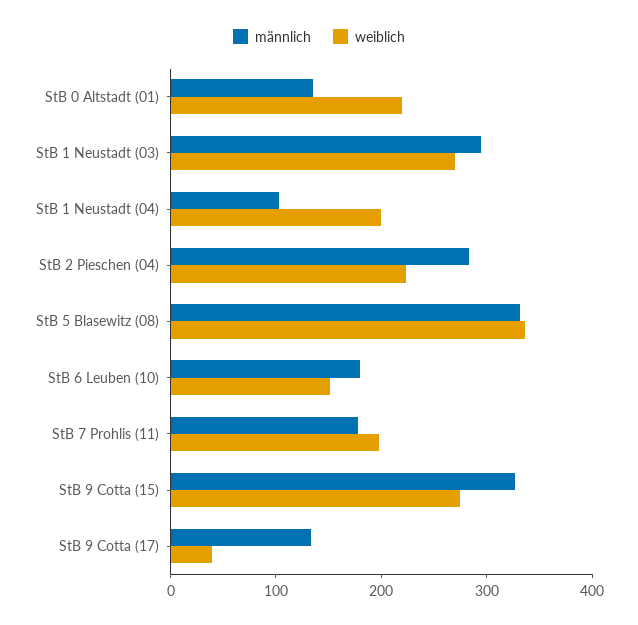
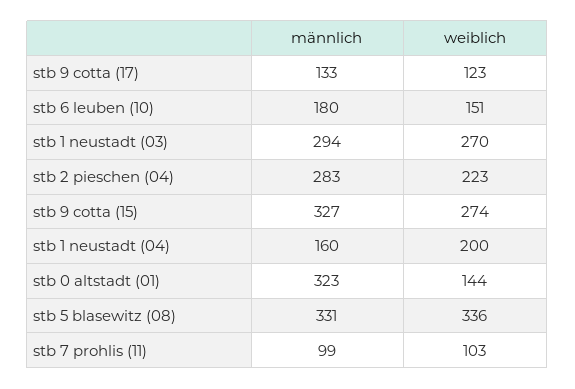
  {
    "männlich": {
-     "StB 0 Altstadt (01)": 140,
+     "StB 0 Altstadt (01)": 323,
      "StB 1 Neustadt (03)": 294,
-     "StB 1 Neustadt (04)": 100,
+     "StB 1 Neustadt (04)": 160,
      "StB 2 Pieschen (04)": 283,
      "StB 5 Blasewitz (08)": 331,
      "StB 6 Leuben (10)": 180,
-     "StB 7 Prohlis (11)": 180,
+     "StB 7 Prohlis (11)": 99,
      "StB 9 Cotta (15)": 327,
      "StB 9 Cotta (17)": 133
    },
    "weiblich": {
-     "StB 0 Altstadt (01)": 220,
+     "StB 0 Altstadt (01)": 144,
      "StB 1 Neustadt (03)": 270,
      "StB 1 Neustadt (04)": 200,
      "StB 2 Pieschen (04)": 223,
      "StB 5 Blasewitz (08)": 336,
      "StB 6 Leuben (10)": 151,
-     "StB 7 Prohlis (11)": 200,
+     "StB 7 Prohlis (11)": 103,
      "StB 9 Cotta (15)": 274,
-     "StB 9 Cotta (17)": 40
+     "StB 9 Cotta (17)": 123
    }
  }

